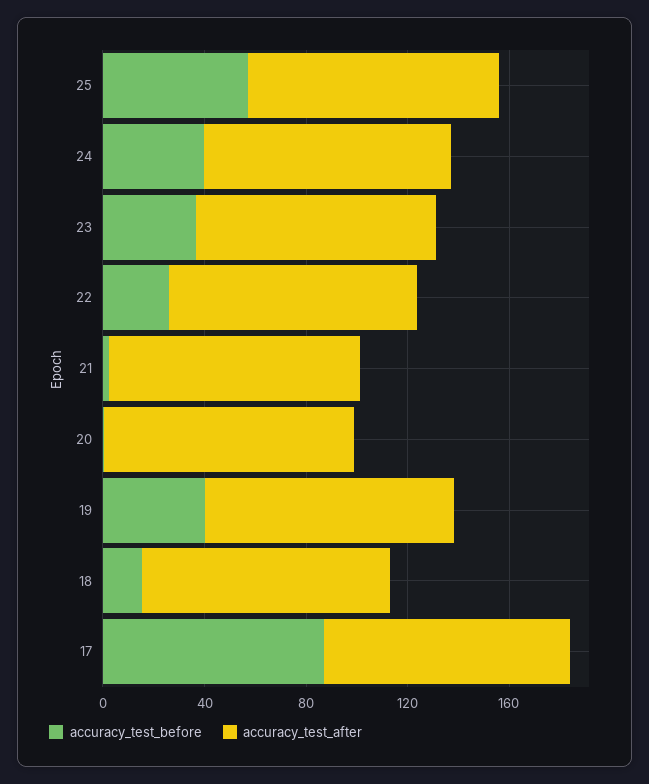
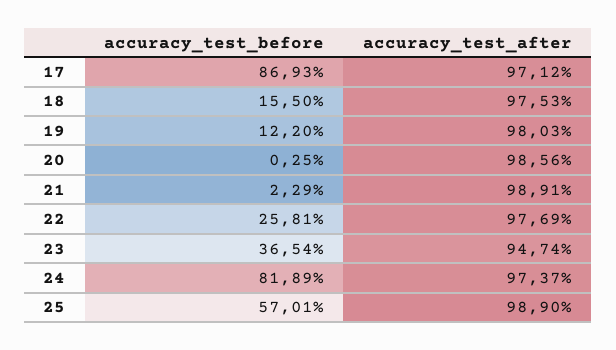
  {
    "accuracy_test_before": {
      "25": 57.01,
-     "24": 40,
+     "24": 81.89,
      "23": 36.54,
      "22": 25.81,
      "21": 2.29,
      "20": 0.25,
-     "19": 40,
+     "19": 12.2,
      "18": 15.5,
      "17": 86.93
    },
    "accuracy_test_after": {
      "25": 98.9,
      "24": 97.37,
      "23": 94.74,
      "22": 97.69,
      "21": 98.91,
      "20": 98.56,
      "19": 98.03,
      "18": 97.53,
      "17": 97.12
    }
  }

